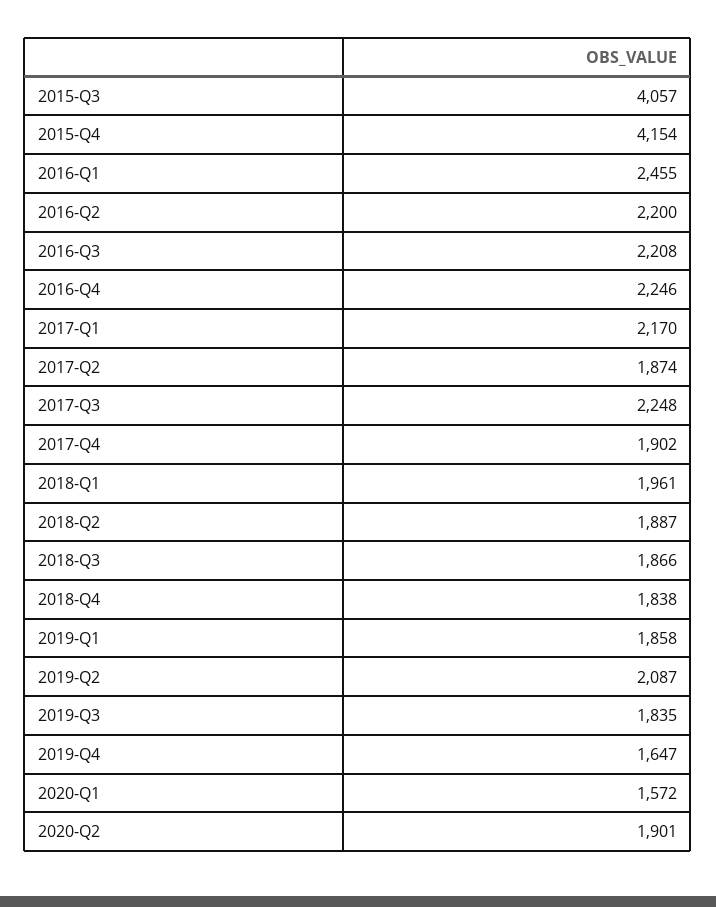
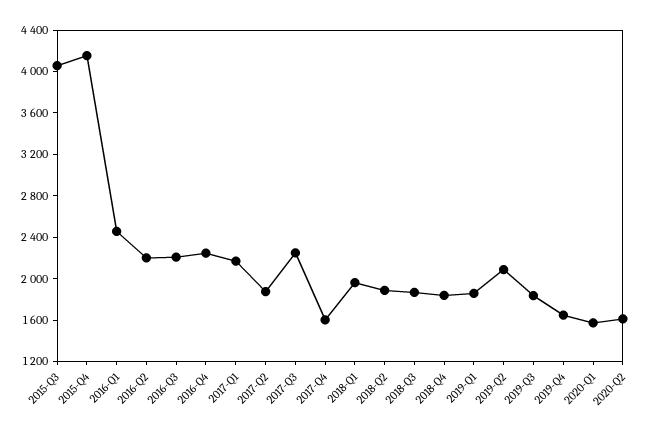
  {
    "2015-Q3": 4057,
    "2015-Q4": 4154,
    "2016-Q1": 2455,
    "2016-Q2": 2200,
    "2016-Q3": 2208,
    "2016-Q4": 2246,
    "2017-Q1": 2170,
    "2017-Q2": 1874,
    "2017-Q3": 2248,
-   "2017-Q4": 1902,
+   "2017-Q4": 1600,
    "2018-Q1": 1961,
    "2018-Q2": 1887,
    "2018-Q3": 1866,
    "2018-Q4": 1838,
    "2019-Q1": 1858,
    "2019-Q2": 2087,
    "2019-Q3": 1835,
    "2019-Q4": 1647,
    "2020-Q1": 1572,
-   "2020-Q2": 1901
+   "2020-Q2": 1600
  }

